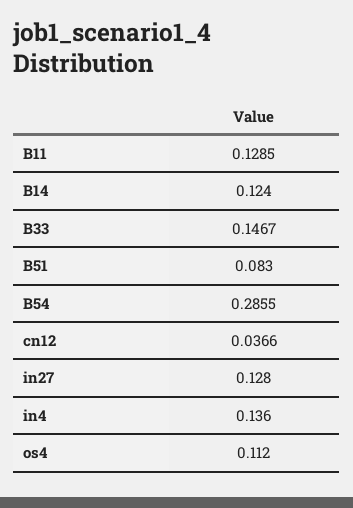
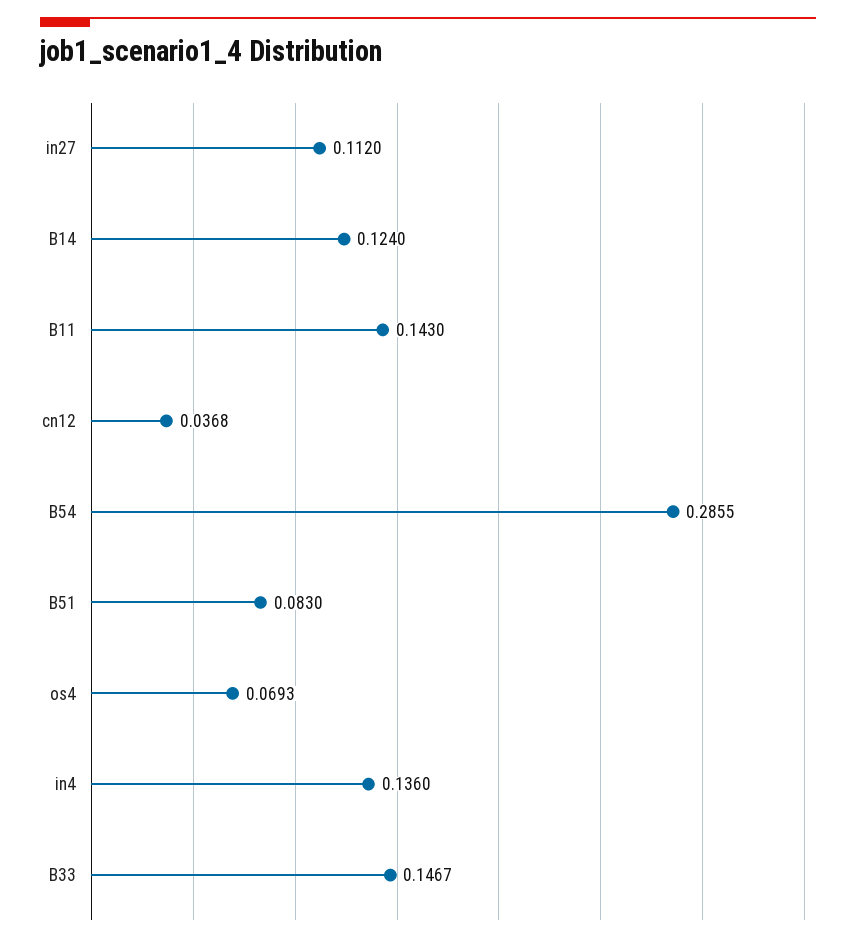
  {
-   "B11": 0.1285,
+   "B11": 0.143,
    "B14": 0.124,
    "B33": 0.1467,
    "B51": 0.083,
    "B54": 0.2855,
-   "cn12": 0.0366,
+   "cn12": 0.0368,
-   "in27": 0.128,
+   "in27": 0.112,
    "in4": 0.136,
-   "os4": 0.112
+   "os4": 0.0693
  }

